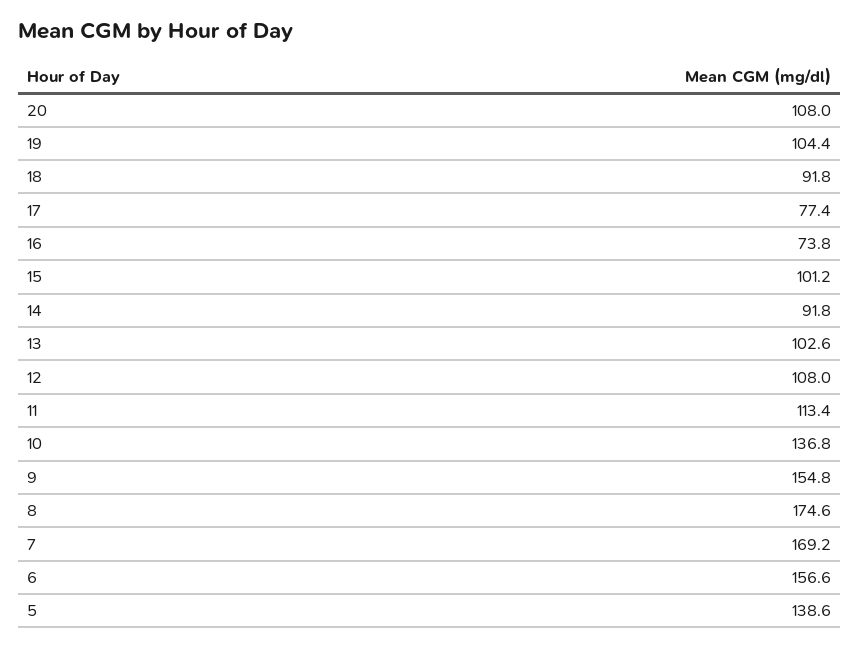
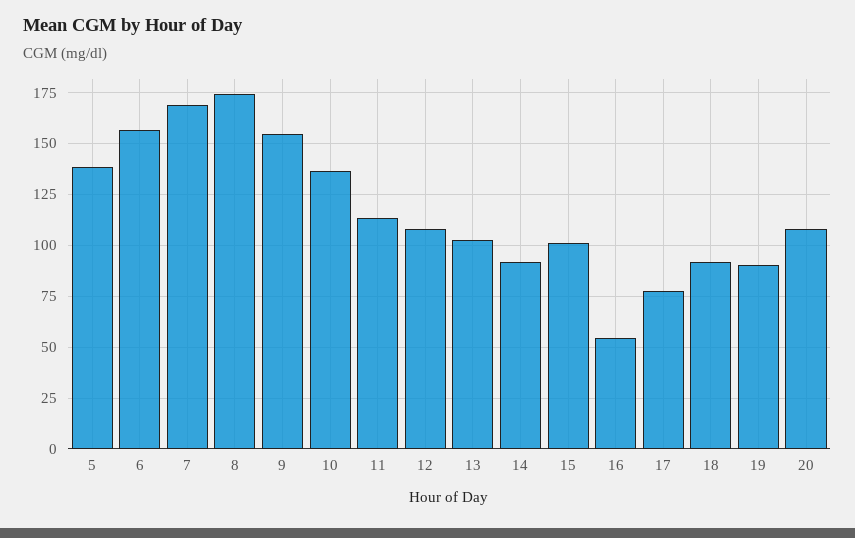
  {
    "20": 108,
-   "19": 104.4,
+   "19": 90,
    "18": 91.8,
    "17": 77.4,
-   "16": 73.8,
+   "16": 55,
    "15": 101.2,
    "14": 91.8,
    "13": 102.6,
    "12": 108,
    "11": 113.4,
    "10": 136.8,
    "9": 154.8,
    "8": 174.6,
    "7": 169.2,
    "6": 156.6,
    "5": 138.6
  }

